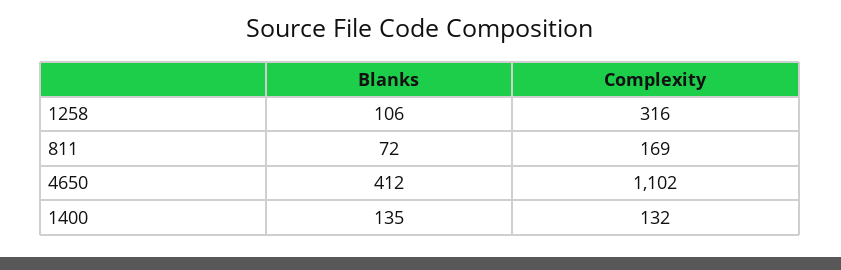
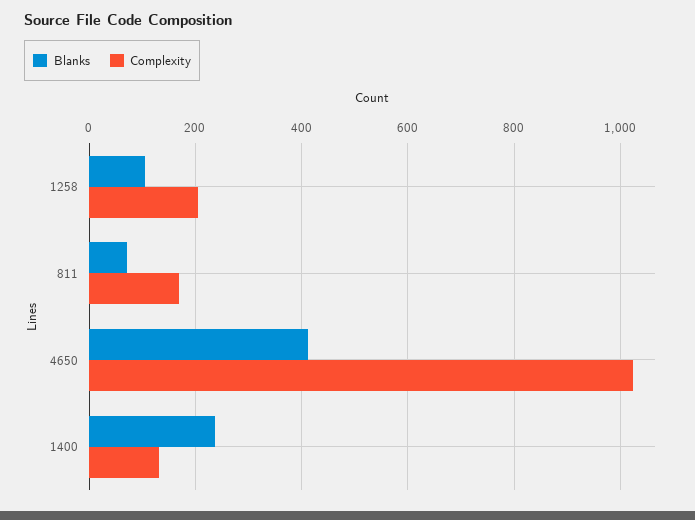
  {
    "Blanks": {
      "1258": 106,
      "811": 72,
      "4650": 412,
-     "1400": 135
+     "1400": 240
    },
    "Complexity": {
-     "1258": 316,
+     "1258": 200,
      "811": 169,
-     "4650": 1102,
+     "4650": 1020,
      "1400": 132
    }
  }

